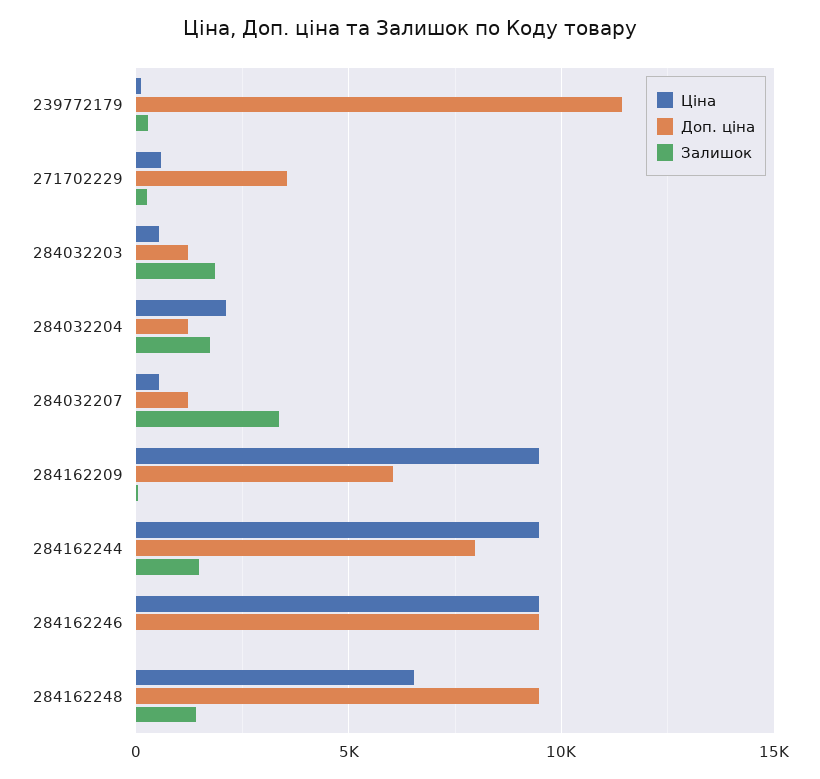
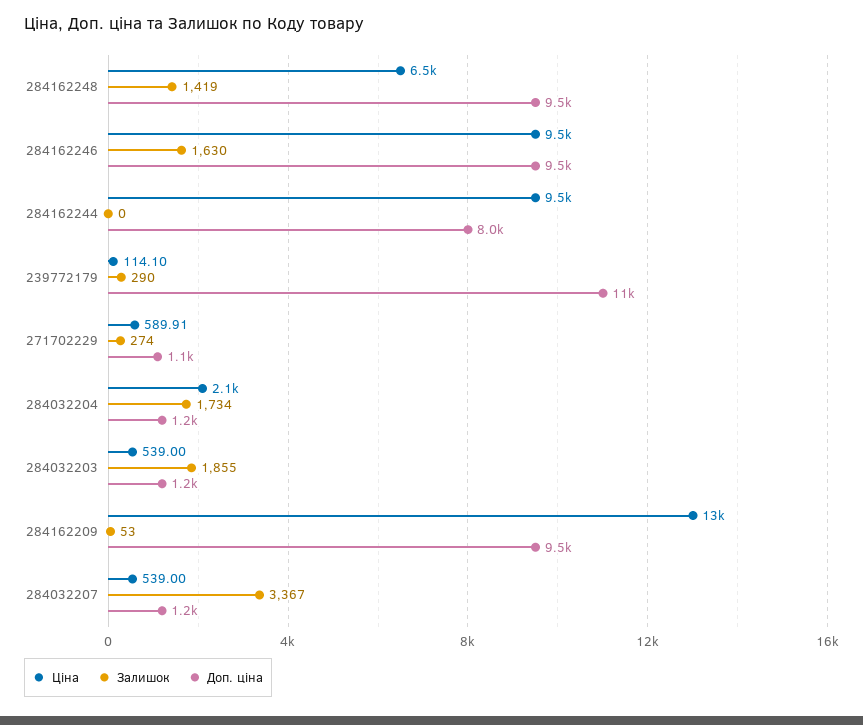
  {
    "Ціна": {
      "239772179": 114.1,
      "271702229": 589.91,
      "284032203": 539,
      "284032204": 2100,
      "284032207": 539,
-     "284162209": 9500,
+     "284162209": 13000,
      "284162244": 9500,
      "284162246": 9500,
      "284162248": 6500
    },
    "Доп. ціна": {
      "239772179": 11000,
-     "271702229": 3500,
+     "271702229": 1100,
      "284032203": 1200,
      "284032204": 1200,
      "284032207": 1200,
-     "284162209": 6000,
+     "284162209": 9500,
      "284162244": 8000,
      "284162246": 9500,
      "284162248": 9500
    },
    "Залишок": {
      "239772179": 290,
      "271702229": 274,
      "284032203": 1855,
      "284032204": 1734,
      "284032207": 3367,
      "284162209": 53,
-     "284162244": 1500,
+     "284162244": 0,
-     "284162246": 0,
+     "284162246": 1630,
      "284162248": 1419
    }
  }

